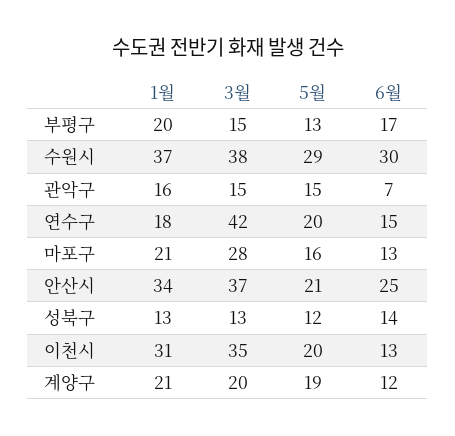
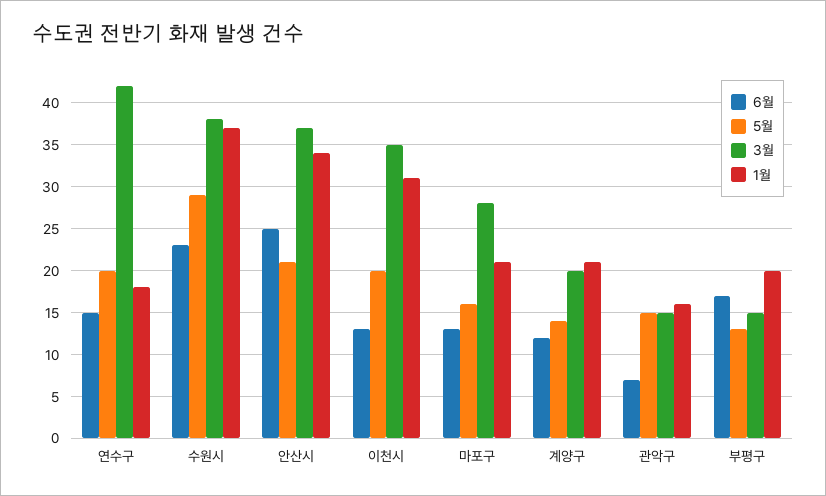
  {
    "1월": {
      "부평구": 20,
      "수원시": 37,
      "관악구": 16,
      "연수구": 18,
      "마포구": 21,
      "안산시": 34,
-     "성북구": 13,
      "이천시": 31,
      "계양구": 21
    },
    "3월": {
      "부평구": 15,
      "수원시": 38,
      "관악구": 15,
      "연수구": 42,
      "마포구": 28,
      "안산시": 37,
-     "성북구": 13,
      "이천시": 35,
      "계양구": 20
    },
    "5월": {
      "부평구": 13,
      "수원시": 29,
      "관악구": 15,
      "연수구": 20,
      "마포구": 16,
      "안산시": 21,
-     "성북구": 12,
      "이천시": 20,
-     "계양구": 19
+     "계양구": 14
    },
    "6월": {
      "부평구": 17,
-     "수원시": 30,
+     "수원시": 23,
      "관악구": 7,
      "연수구": 15,
      "마포구": 13,
      "안산시": 25,
-     "성북구": 14,
      "이천시": 13,
      "계양구": 12
    }
  }

